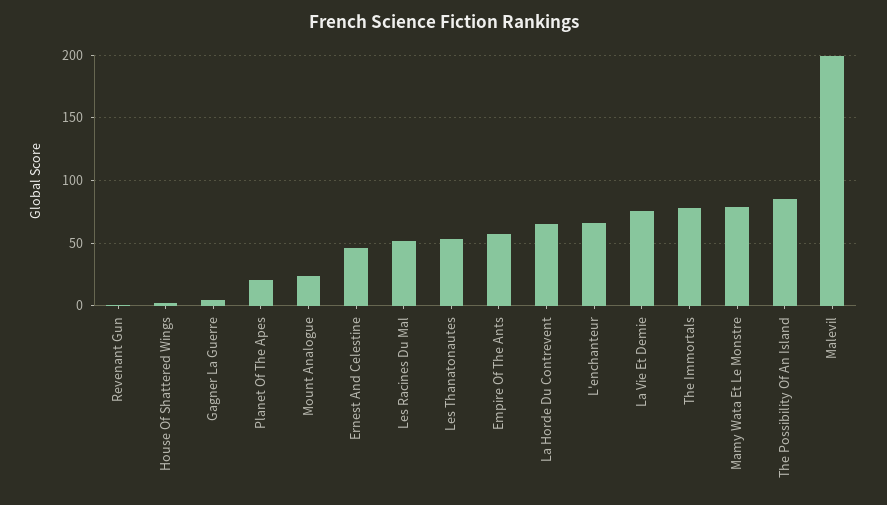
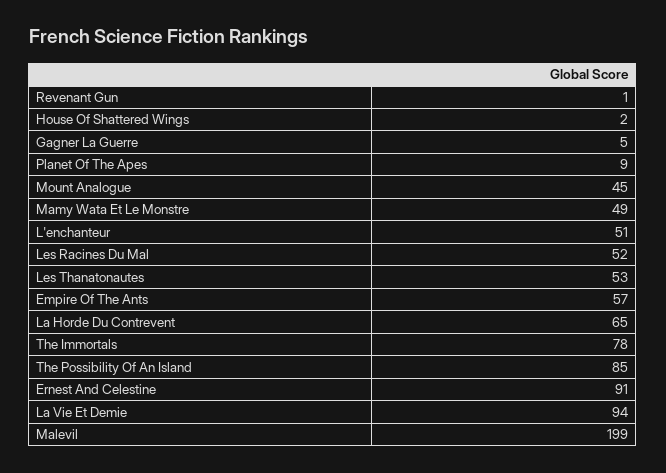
  {
    "Revenant Gun": 1,
    "House Of Shattered Wings": 2,
    "Gagner La Guerre": 5,
-   "Planet Of The Apes": 20,
+   "Planet Of The Apes": 9,
-   "Mount Analogue": 25,
+   "Mount Analogue": 45,
-   "Ernest And Celestine": 45,
+   "Ernest And Celestine": 91,
    "Les Racines Du Mal": 52,
    "Les Thanatonautes": 53,
    "Empire Of The Ants": 57,
    "La Horde Du Contrevent": 65,
-   "L'enchanteur": 65,
+   "L'enchanteur": 51,
-   "La Vie Et Demie": 75,
+   "La Vie Et Demie": 94,
    "The Immortals": 78,
-   "Mamy Wata Et Le Monstre": 80,
+   "Mamy Wata Et Le Monstre": 49,
    "The Possibility Of An Island": 85,
    "Malevil": 199
  }

